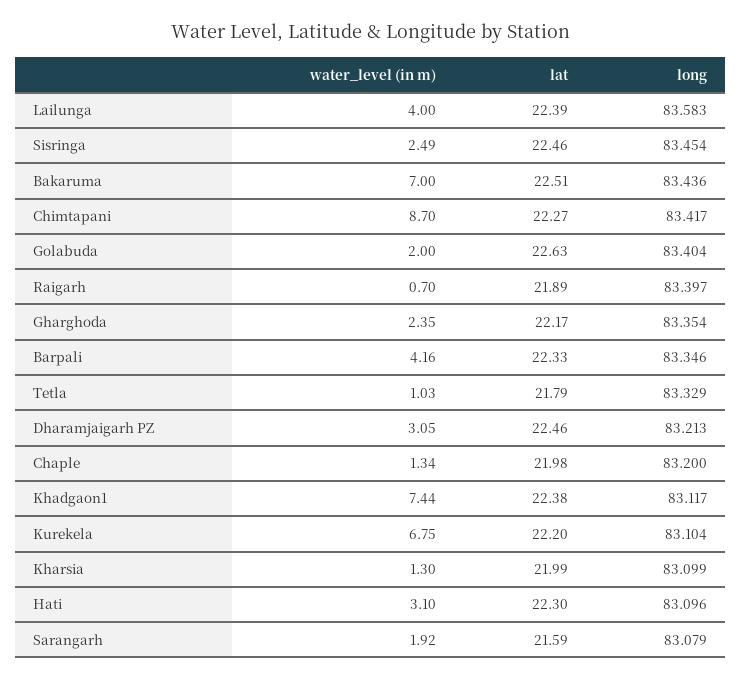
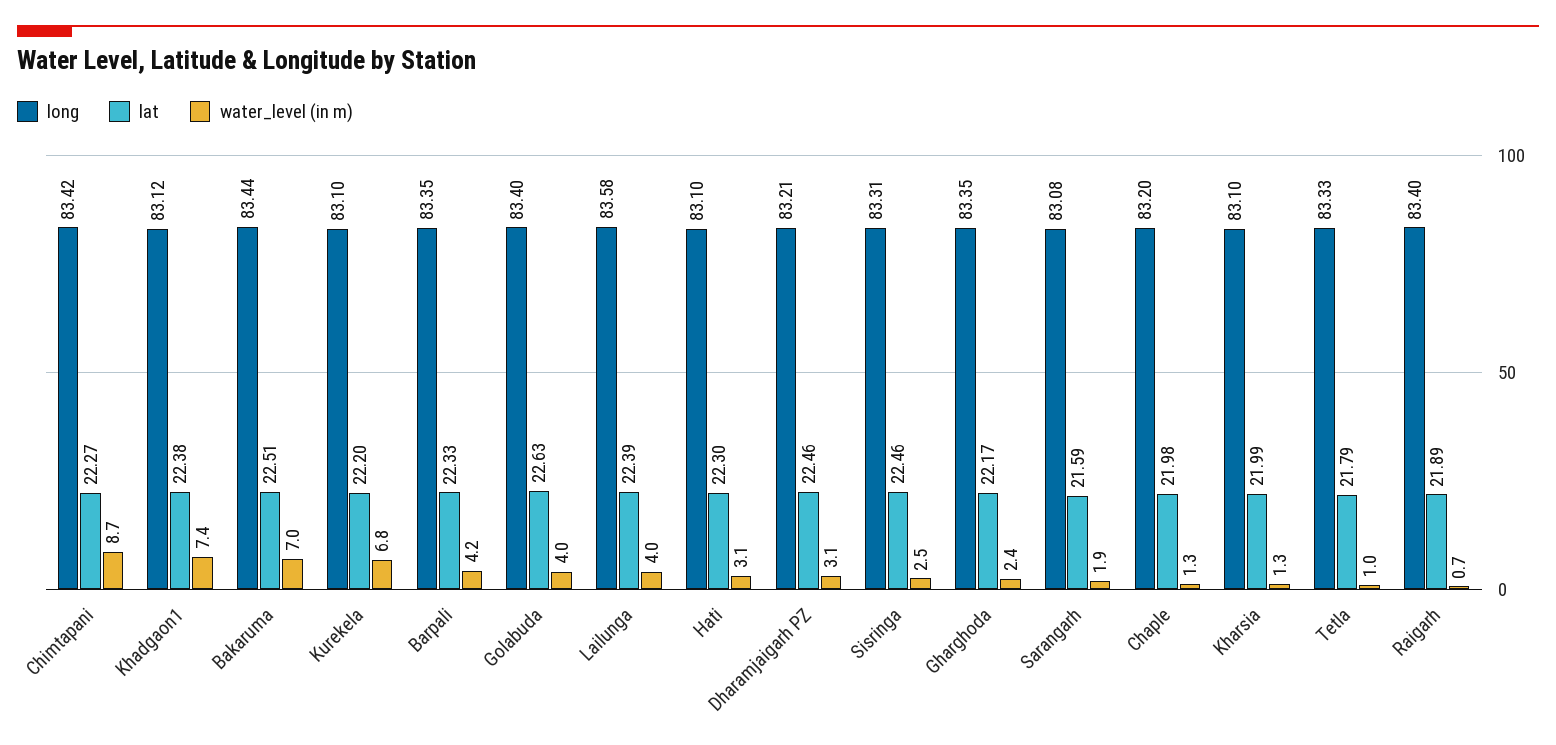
  {
    "water_level (in m)": {
      "Lailunga": 4,
      "Sisringa": 2.49,
      "Bakaruma": 7,
      "Chimtapani": 8.7,
-     "Golabuda": 2,
+     "Golabuda": 4,
      "Raigarh": 0.7,
      "Gharghoda": 2.35,
      "Barpali": 4.16,
      "Tetla": 1.03,
      "Dharamjaigarh PZ": 3.05,
      "Chaple": 1.34,
      "Khadgaon1": 7.44,
      "Kurekela": 6.75,
      "Kharsia": 1.3,
      "Hati": 3.1,
      "Sarangarh": 1.92
    },
    "lat": {
      "Lailunga": 22.39,
      "Sisringa": 22.46,
      "Bakaruma": 22.51,
      "Chimtapani": 22.27,
      "Golabuda": 22.63,
      "Raigarh": 21.89,
      "Gharghoda": 22.17,
      "Barpali": 22.33,
      "Tetla": 21.79,
      "Dharamjaigarh PZ": 22.46,
      "Chaple": 21.98,
      "Khadgaon1": 22.38,
      "Kurekela": 22.2,
      "Kharsia": 21.99,
      "Hati": 22.3,
      "Sarangarh": 21.59
    },
    "long": {
      "Lailunga": 83.583,
-     "Sisringa": 83.454,
+     "Sisringa": 83.31,
      "Bakaruma": 83.436,
      "Chimtapani": 83.417,
      "Golabuda": 83.404,
      "Raigarh": 83.397,
      "Gharghoda": 83.354,
      "Barpali": 83.346,
      "Tetla": 83.329,
      "Dharamjaigarh PZ": 83.213,
      "Chaple": 83.2,
      "Khadgaon1": 83.117,
      "Kurekela": 83.104,
      "Kharsia": 83.099,
      "Hati": 83.096,
      "Sarangarh": 83.079
    }
  }

